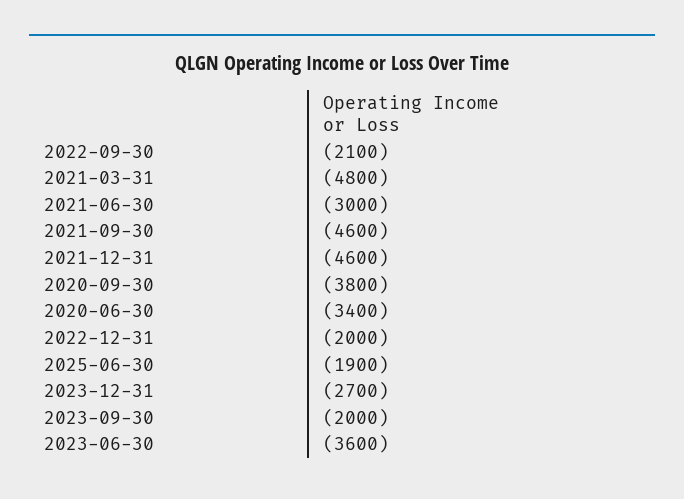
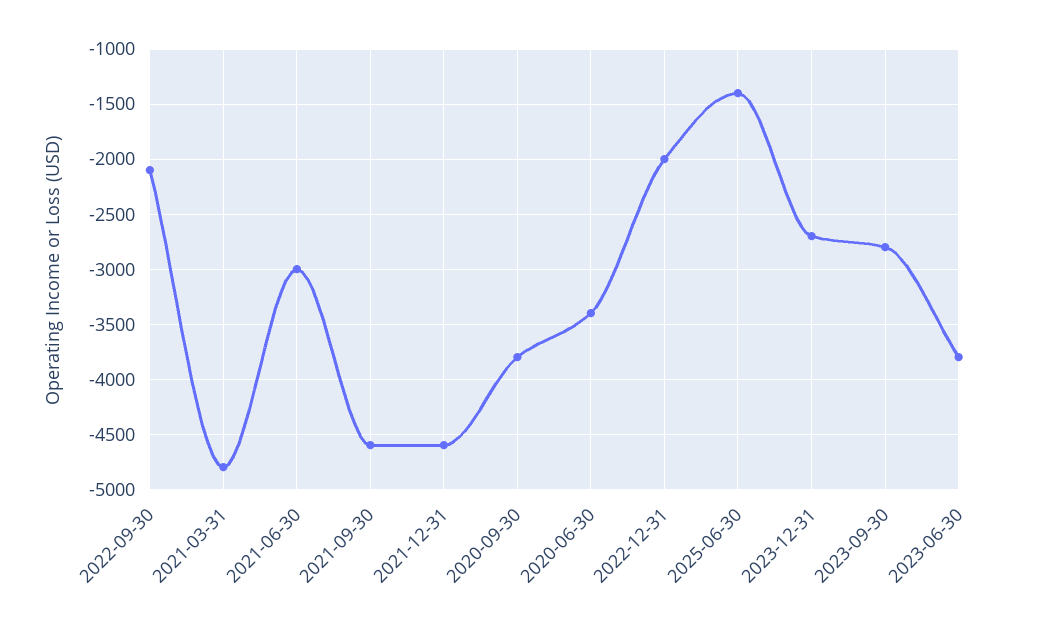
  {
    "2022-09-30": -2100,
    "2021-03-31": -4800,
    "2021-06-30": -3000,
    "2021-09-30": -4600,
    "2021-12-31": -4600,
    "2020-09-30": -3800,
    "2020-06-30": -3400,
    "2022-12-31": -2000,
-   "2025-06-30": -1900,
+   "2025-06-30": -1400,
    "2023-12-31": -2700,
-   "2023-09-30": -2000,
+   "2023-09-30": -2800,
-   "2023-06-30": -3600
+   "2023-06-30": -3800
  }

